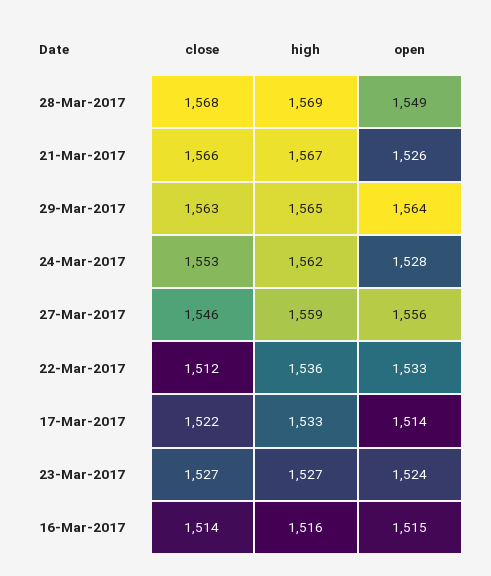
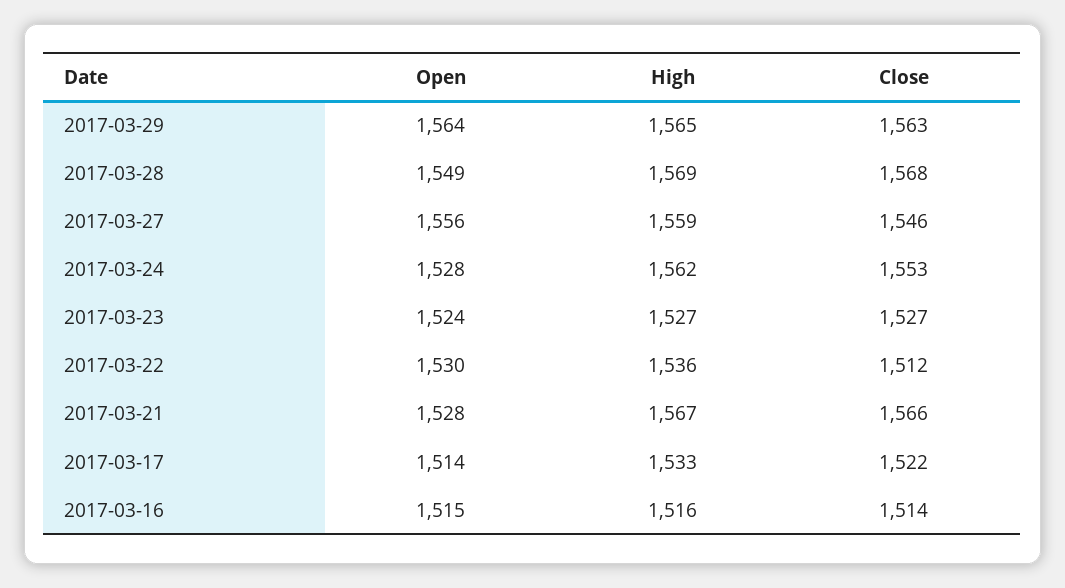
  {
    "close": {
      "28-Mar-2017": 1568,
      "21-Mar-2017": 1566,
      "29-Mar-2017": 1563,
      "24-Mar-2017": 1553,
      "27-Mar-2017": 1546,
      "22-Mar-2017": 1512,
      "17-Mar-2017": 1522,
      "23-Mar-2017": 1527,
      "16-Mar-2017": 1514
    },
    "high": {
      "28-Mar-2017": 1569,
      "21-Mar-2017": 1567,
      "29-Mar-2017": 1565,
      "24-Mar-2017": 1562,
      "27-Mar-2017": 1559,
      "22-Mar-2017": 1536,
      "17-Mar-2017": 1533,
      "23-Mar-2017": 1527,
      "16-Mar-2017": 1516
    },
    "open": {
      "28-Mar-2017": 1549,
-     "21-Mar-2017": 1526,
+     "21-Mar-2017": 1528,
      "29-Mar-2017": 1564,
      "24-Mar-2017": 1528,
      "27-Mar-2017": 1556,
-     "22-Mar-2017": 1533,
+     "22-Mar-2017": 1530,
      "17-Mar-2017": 1514,
      "23-Mar-2017": 1524,
      "16-Mar-2017": 1515
    }
  }

